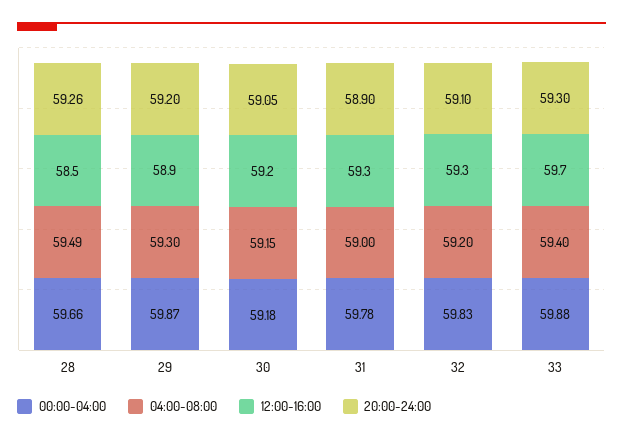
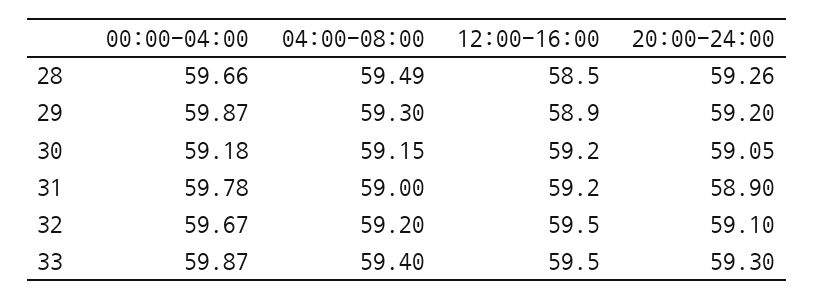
  {
    "00:00-04:00": {
      "28": 59.66,
      "29": 59.87,
      "30": 59.18,
      "31": 59.78,
-     "32": 59.83,
+     "32": 59.67,
-     "33": 59.88
+     "33": 59.87
    },
    "04:00-08:00": {
      "28": 59.49,
      "29": 59.3,
      "30": 59.15,
      "31": 59,
      "32": 59.2,
      "33": 59.4
    },
    "12:00-16:00": {
      "28": 58.5,
      "29": 58.9,
      "30": 59.2,
-     "31": 59.3,
+     "31": 59.2,
-     "32": 59.3,
+     "32": 59.5,
-     "33": 59.7
+     "33": 59.5
    },
    "20:00-24:00": {
      "28": 59.26,
      "29": 59.2,
      "30": 59.05,
      "31": 58.9,
      "32": 59.1,
      "33": 59.3
    }
  }

